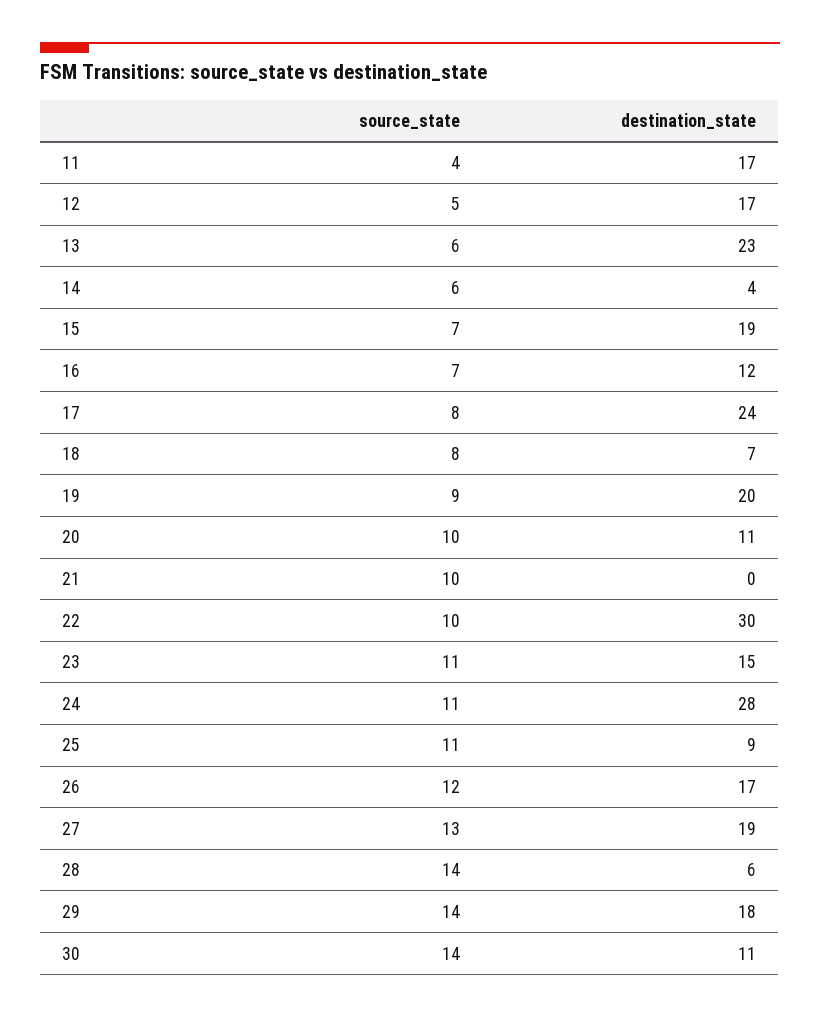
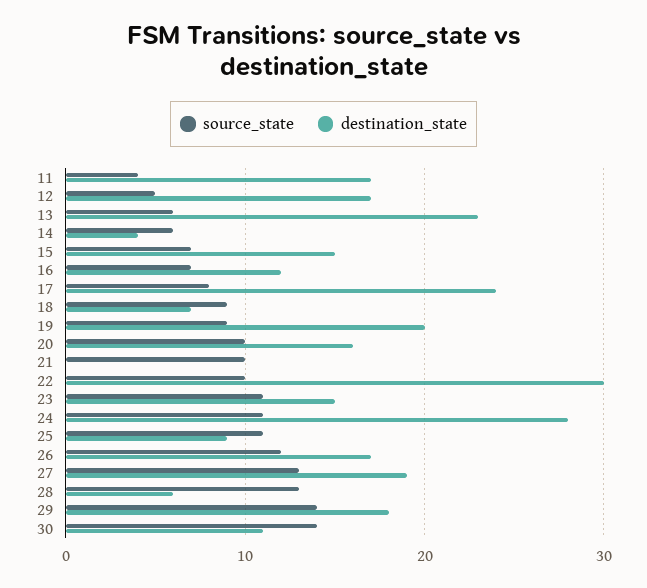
  {
    "source_state": {
      "11": 4,
      "12": 5,
      "13": 6,
      "14": 6,
      "15": 7,
      "16": 7,
      "17": 8,
-     "18": 8,
+     "18": 9,
      "19": 9,
      "20": 10,
      "21": 10,
      "22": 10,
      "23": 11,
      "24": 11,
      "25": 11,
      "26": 12,
      "27": 13,
-     "28": 14,
+     "28": 13,
      "29": 14,
      "30": 14
    },
    "destination_state": {
      "11": 17,
      "12": 17,
      "13": 23,
      "14": 4,
-     "15": 19,
+     "15": 15,
      "16": 12,
      "17": 24,
      "18": 7,
      "19": 20,
-     "20": 11,
+     "20": 16,
      "21": 0,
      "22": 30,
      "23": 15,
      "24": 28,
      "25": 9,
      "26": 17,
      "27": 19,
      "28": 6,
      "29": 18,
      "30": 11
    }
  }

